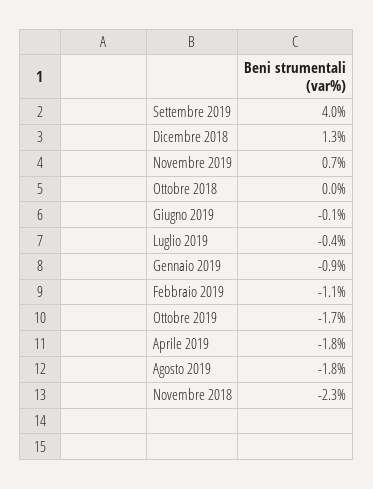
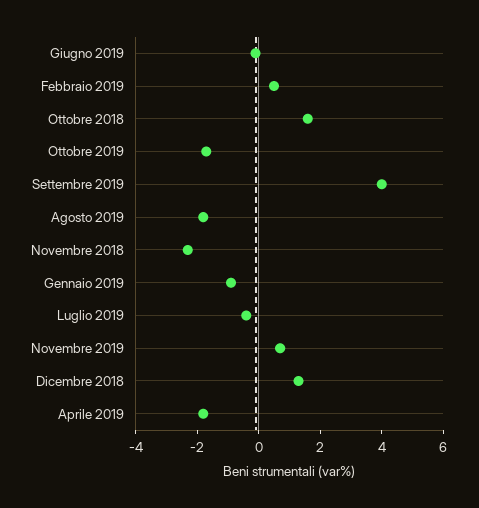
  {
    "Settembre 2019": 4,
    "Dicembre 2018": 1.3,
    "Novembre 2019": 0.7,
-   "Ottobre 2018": 0,
+   "Ottobre 2018": 1.5,
    "Giugno 2019": -0.1,
    "Luglio 2019": -0.4,
    "Gennaio 2019": -0.9,
-   "Febbraio 2019": -1.1,
+   "Febbraio 2019": 0.5,
    "Ottobre 2019": -1.7,
    "Aprile 2019": -1.8,
    "Agosto 2019": -1.8,
    "Novembre 2018": -2.3
  }

